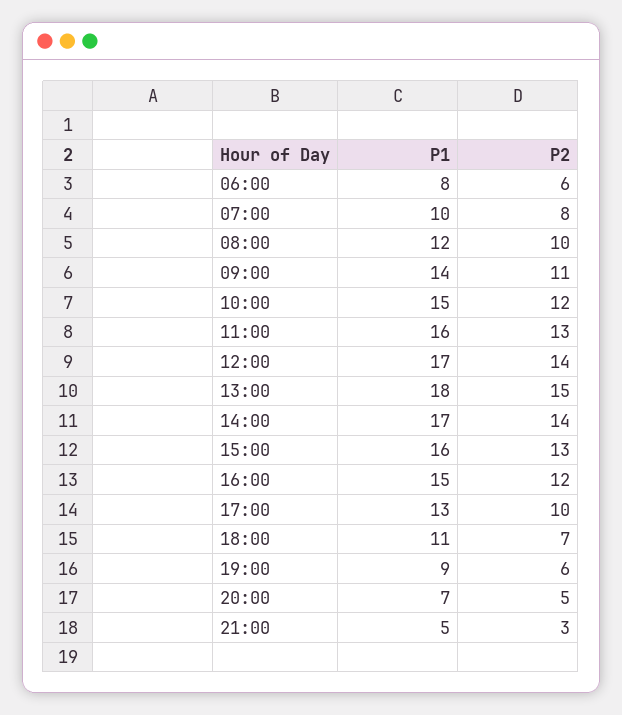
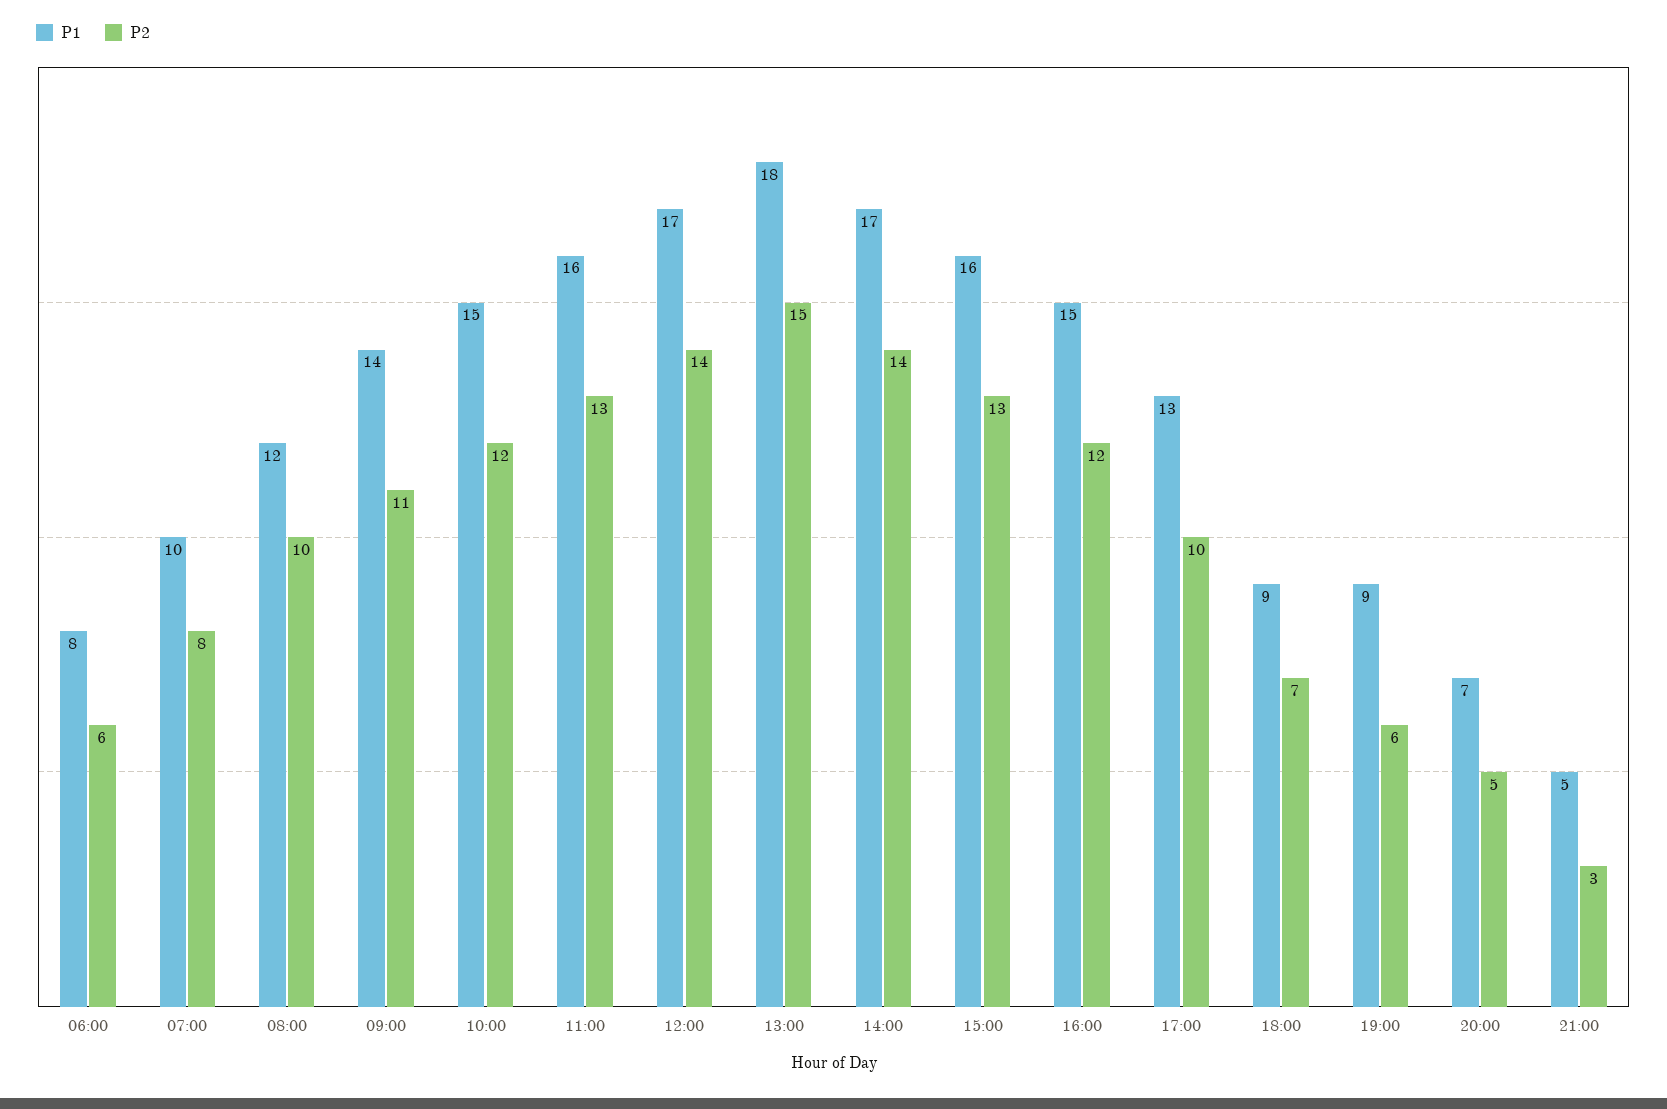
  {
    "P1": {
      "06:00": 8,
      "07:00": 10,
      "08:00": 12,
      "09:00": 14,
      "10:00": 15,
      "11:00": 16,
      "12:00": 17,
      "13:00": 18,
      "14:00": 17,
      "15:00": 16,
      "16:00": 15,
      "17:00": 13,
-     "18:00": 11,
+     "18:00": 9,
      "19:00": 9,
      "20:00": 7,
      "21:00": 5
    },
    "P2": {
      "06:00": 6,
      "07:00": 8,
      "08:00": 10,
      "09:00": 11,
      "10:00": 12,
      "11:00": 13,
      "12:00": 14,
      "13:00": 15,
      "14:00": 14,
      "15:00": 13,
      "16:00": 12,
      "17:00": 10,
      "18:00": 7,
      "19:00": 6,
      "20:00": 5,
      "21:00": 3
    }
  }

